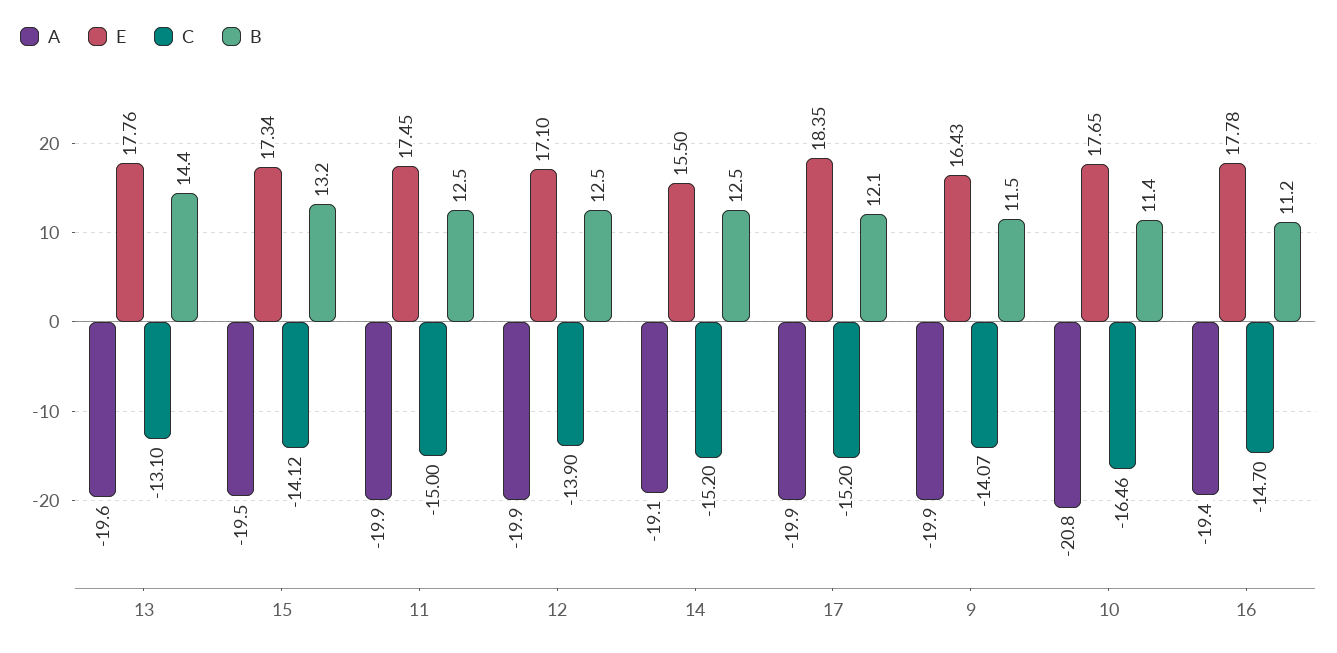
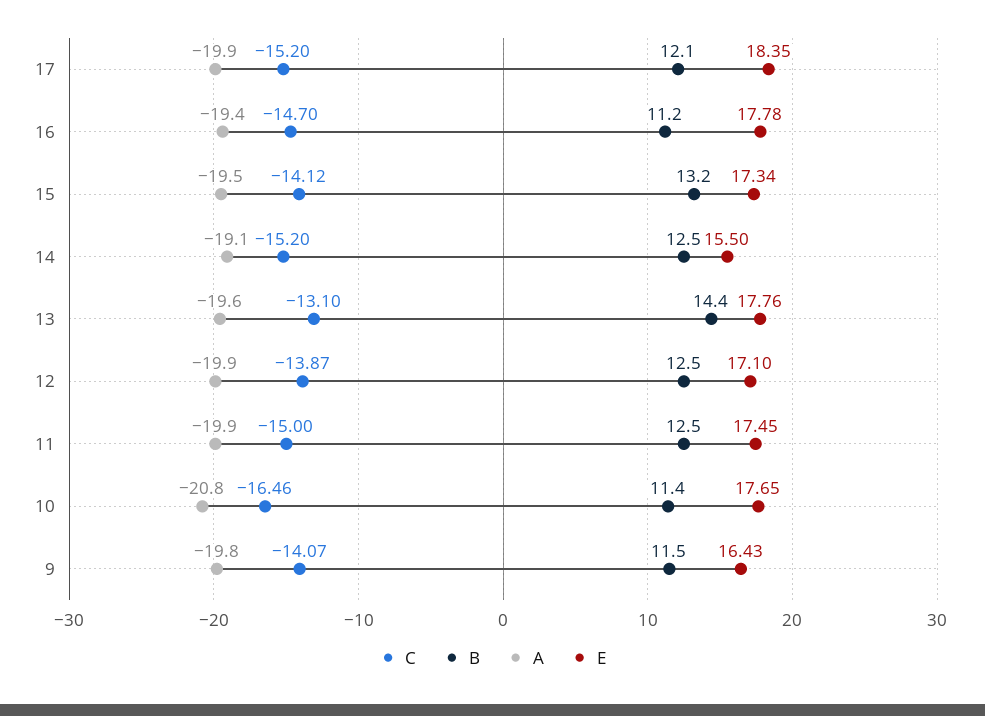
  {
    "A": {
      "13": -19.6,
      "15": -19.5,
      "11": -19.9,
      "12": -19.9,
      "14": -19.1,
      "17": -19.9,
-     "9": -19.9,
+     "9": -19.8,
      "10": -20.8,
      "16": -19.4
    },
    "E": {
      "13": 17.76,
      "15": 17.34,
      "11": 17.45,
      "12": 17.1,
      "14": 15.5,
      "17": 18.35,
      "9": 16.43,
      "10": 17.65,
      "16": 17.78
    },
    "C": {
      "13": -13.1,
      "15": -14.12,
      "11": -15,
-     "12": -13.9,
+     "12": -13.87,
      "14": -15.2,
      "17": -15.2,
      "9": -14.07,
      "10": -16.46,
      "16": -14.7
    },
    "B": {
      "13": 14.4,
      "15": 13.2,
      "11": 12.5,
      "12": 12.5,
      "14": 12.5,
      "17": 12.1,
      "9": 11.5,
      "10": 11.4,
      "16": 11.2
    }
  }

